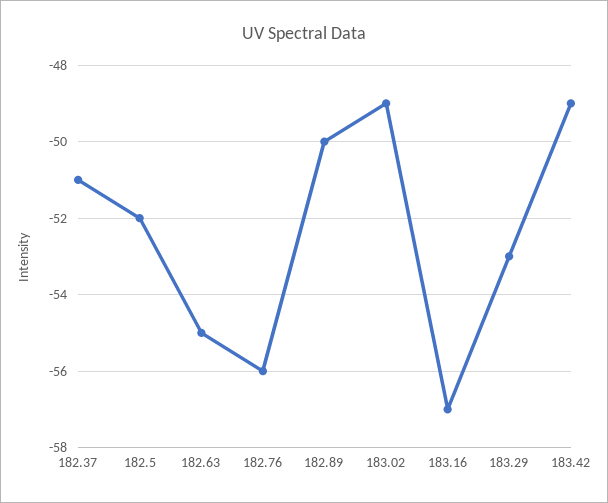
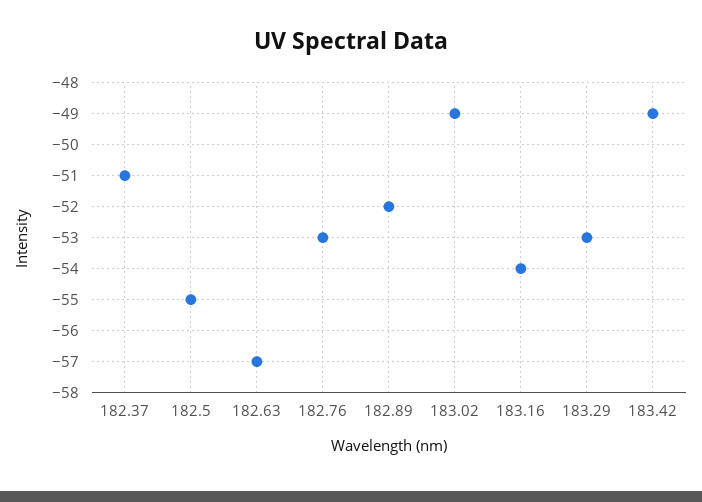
  {
    "182.37": -51,
-   "182.5": -52,
+   "182.5": -55,
-   "182.63": -55,
+   "182.63": -57,
-   "182.76": -56,
+   "182.76": -53,
-   "182.89": -50,
+   "182.89": -52,
    "183.02": -49,
-   "183.16": -57,
+   "183.16": -54,
    "183.29": -53,
    "183.42": -49
  }

